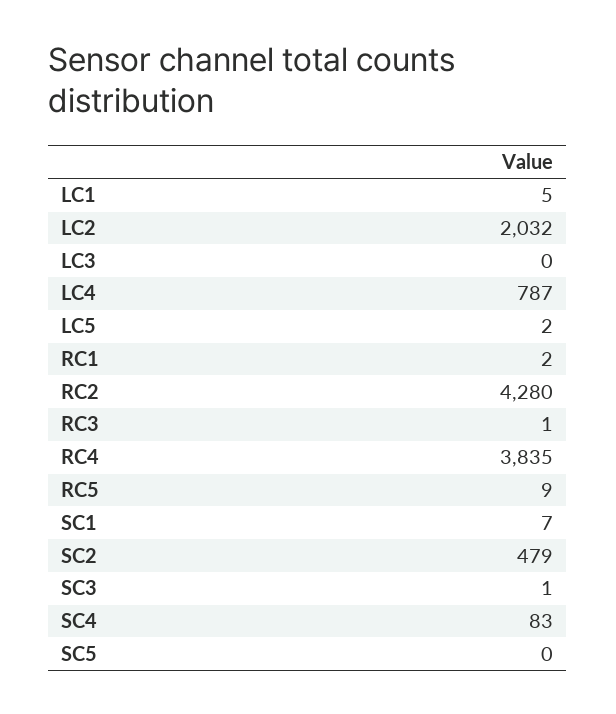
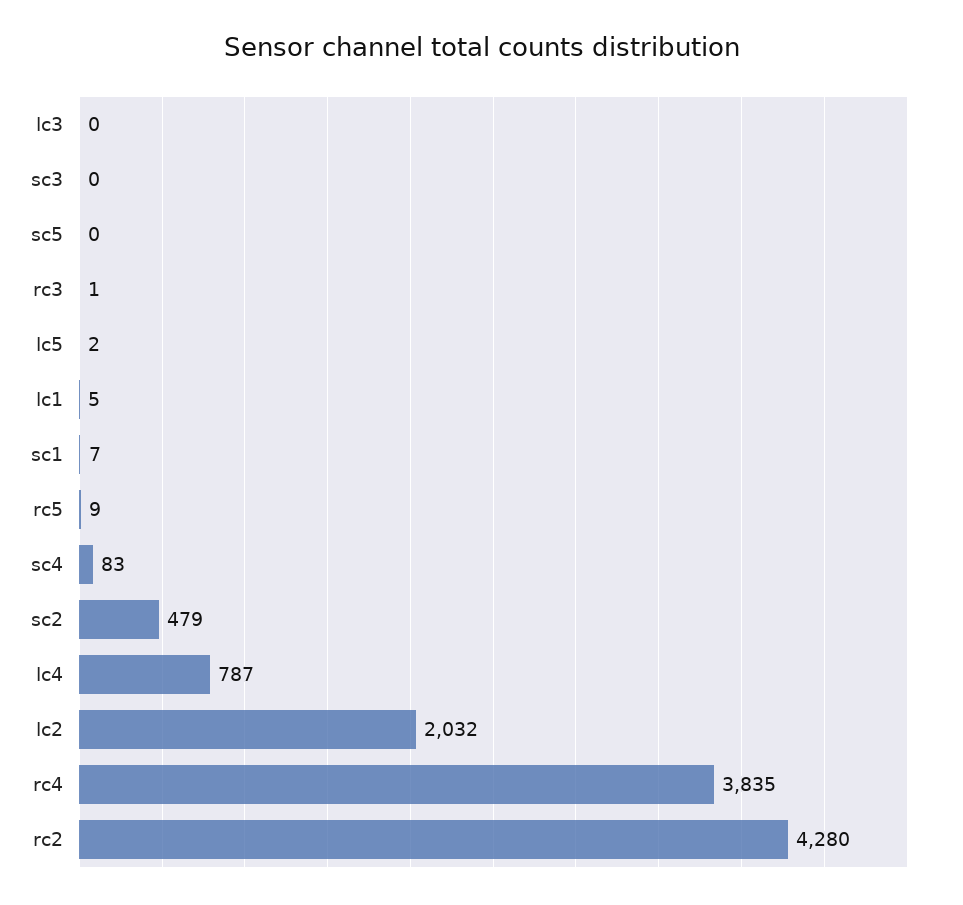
  {
    "LC1": 5,
    "LC2": 2032,
    "LC3": 0,
    "LC4": 787,
    "LC5": 2,
-   "RC1": 2,
    "RC2": 4280,
    "RC3": 1,
    "RC4": 3835,
    "RC5": 9,
    "SC1": 7,
    "SC2": 479,
-   "SC3": 1,
+   "SC3": 0,
    "SC4": 83,
    "SC5": 0
  }

